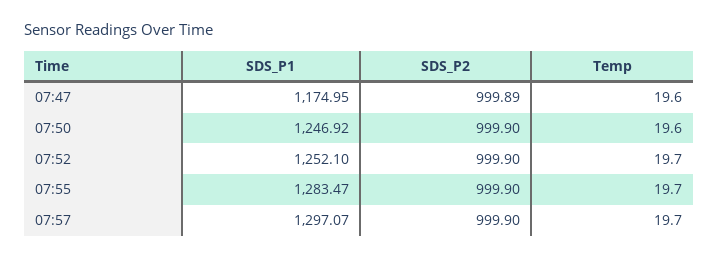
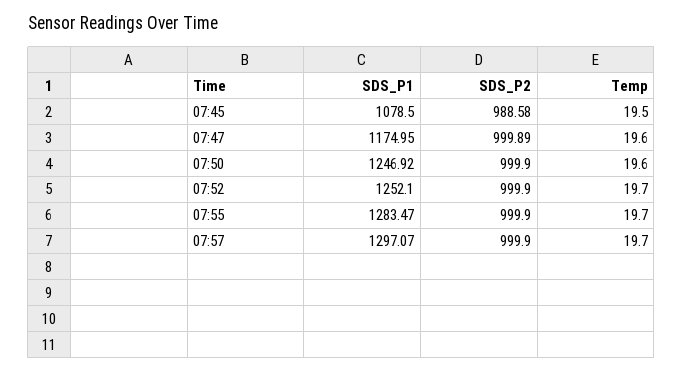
  {
    "SDS_P1": {
      "07:47": 1174.95,
      "07:50": 1246.92,
      "07:52": 1252.1,
      "07:55": 1283.47,
-     "07:57": 1297.07
+     "07:57": 1297.07,
+     "07:45": 1078.5
    },
    "SDS_P2": {
      "07:47": 999.89,
      "07:50": 999.9,
      "07:52": 999.9,
      "07:55": 999.9,
-     "07:57": 999.9
+     "07:57": 999.9,
+     "07:45": 988.58
    },
    "Temp": {
      "07:47": 19.6,
      "07:50": 19.6,
      "07:52": 19.7,
      "07:55": 19.7,
-     "07:57": 19.7
+     "07:57": 19.7,
+     "07:45": 19.5
    }
  }

